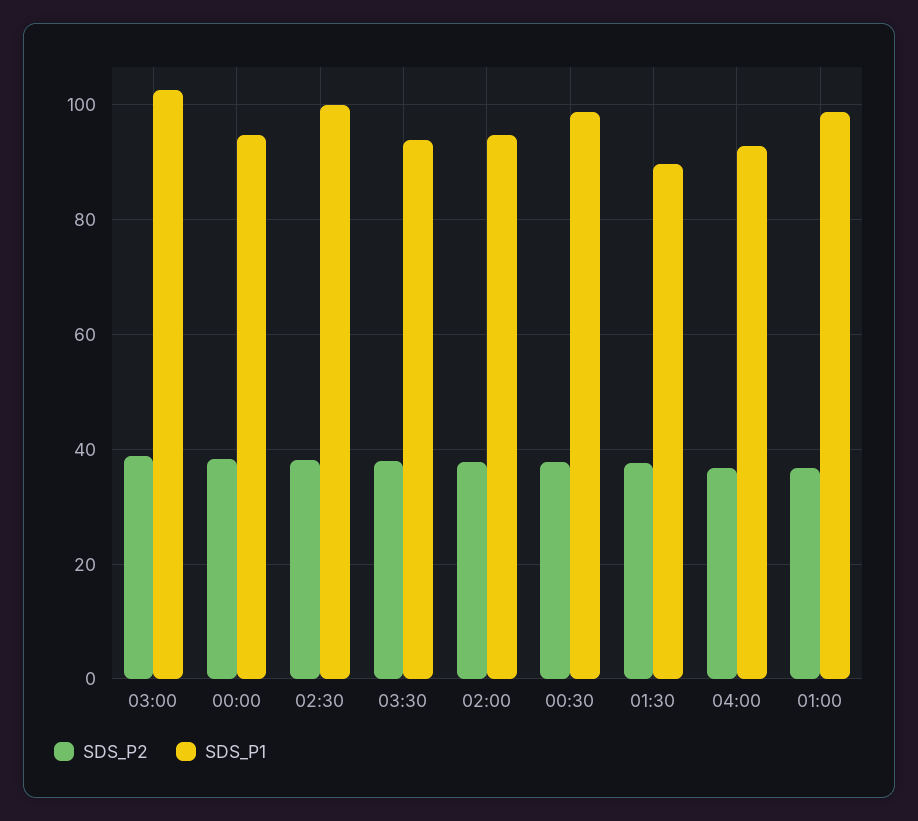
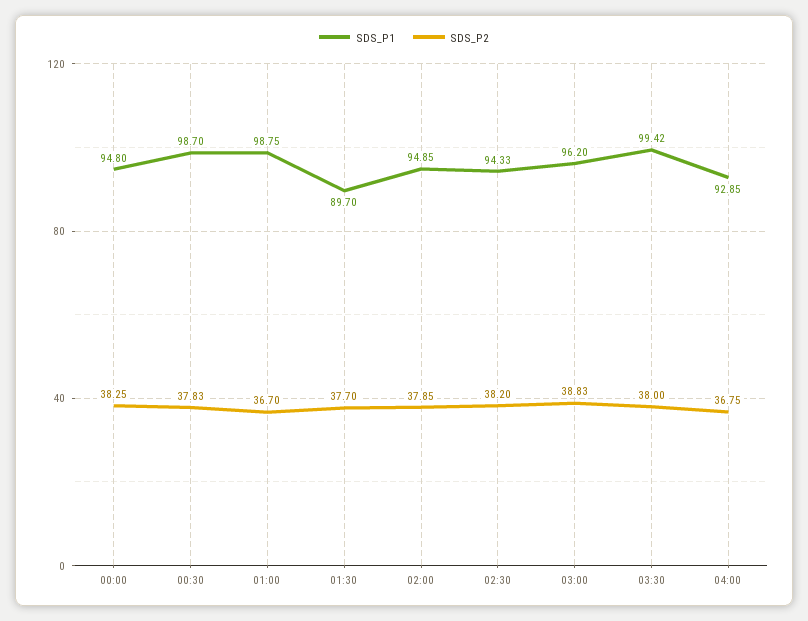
  {
    "SDS_P2": {
      "03:00": 38.83,
      "00:00": 38.25,
      "02:30": 38.2,
      "03:30": 38,
      "02:00": 37.85,
      "00:30": 37.83,
      "01:30": 37.7,
      "04:00": 36.75,
      "01:00": 36.7
    },
    "SDS_P1": {
-     "03:00": 102,
+     "03:00": 96.2,
      "00:00": 94.8,
-     "02:30": 100,
+     "02:30": 94.33,
-     "03:30": 94,
+     "03:30": 99.42,
      "02:00": 94.85,
      "00:30": 98.7,
      "01:30": 89.7,
      "04:00": 92.85,
      "01:00": 98.75
    }
  }

